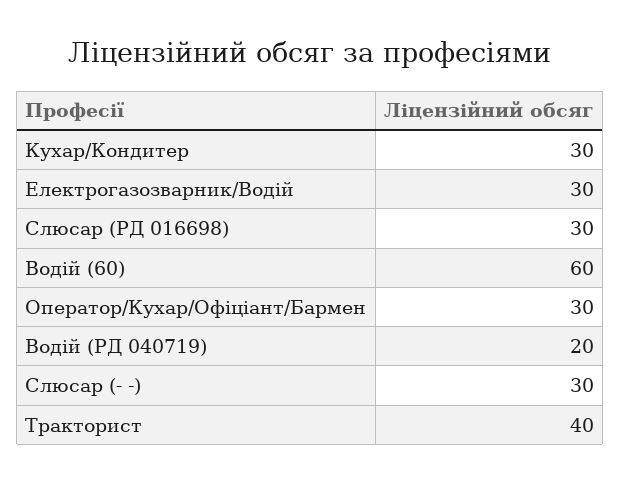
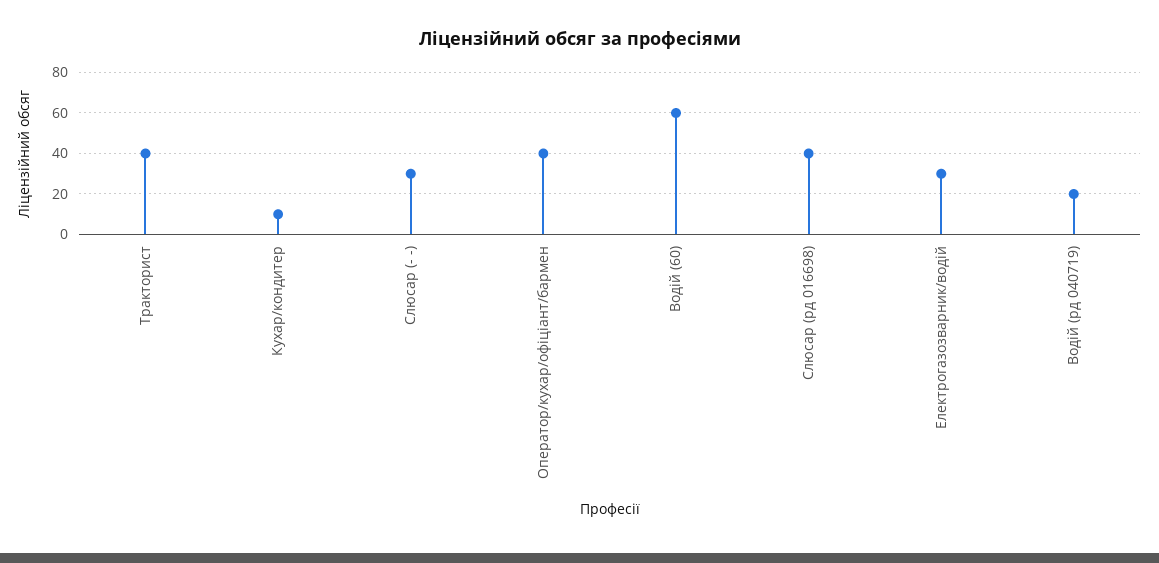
  {
-   "Кухар/Кондитер": 30,
+   "Кухар/Кондитер": 10,
    "Електрогазозварник/Водій": 30,
-   "Слюсар (РД 016698)": 30,
+   "Слюсар (РД 016698)": 40,
    "Водій (60)": 60,
-   "Оператор/Кухар/Офіціант/Бармен": 30,
+   "Оператор/Кухар/Офіціант/Бармен": 40,
    "Водій (PД 040719)": 20,
    "Слюсар (- -)": 30,
    "Тракторист": 40
  }

